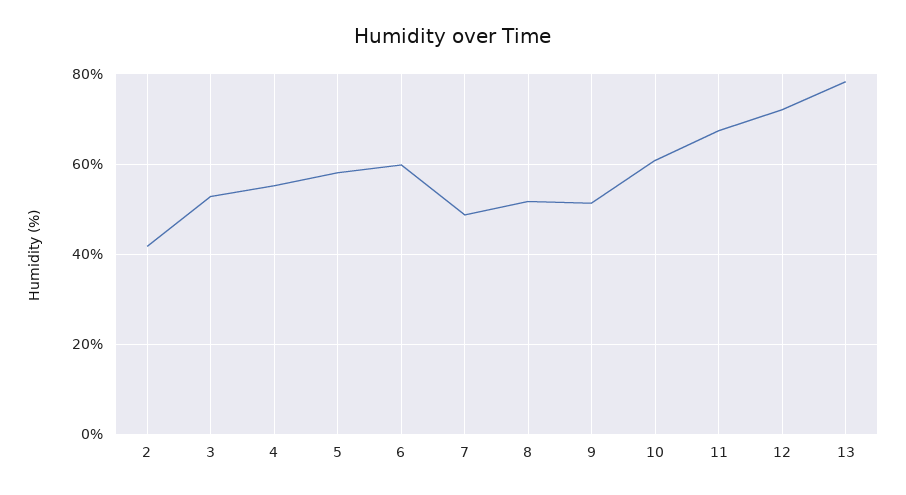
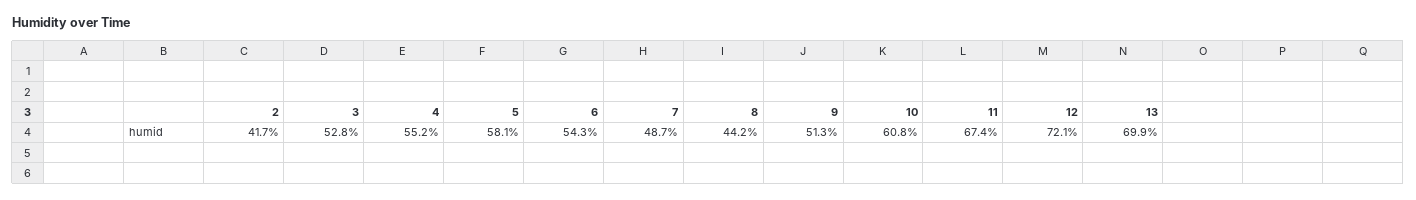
  {
    "2": 41.7,
    "3": 52.8,
    "4": 55.2,
    "5": 58.1,
-   "6": 60,
+   "6": 54.3,
    "7": 48.7,
-   "8": 52,
+   "8": 44.2,
    "9": 51.3,
    "10": 60.8,
    "11": 67.4,
    "12": 72.1,
-   "13": 78
+   "13": 69.9
  }

